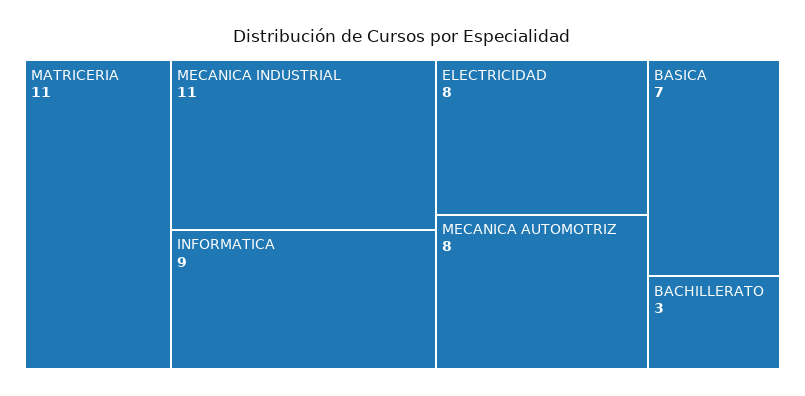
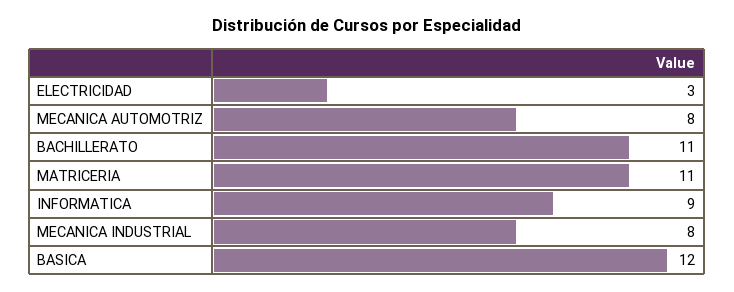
  {
    "MATRICERIA": 11,
-   "MECANICA INDUSTRIAL": 11,
+   "MECANICA INDUSTRIAL": 8,
    "INFORMATICA": 9,
-   "ELECTRICIDAD": 8,
+   "ELECTRICIDAD": 3,
    "MECANICA AUTOMOTRIZ": 8,
-   "BASICA": 7,
+   "BASICA": 12,
-   "BACHILLERATO": 3
+   "BACHILLERATO": 11
  }

